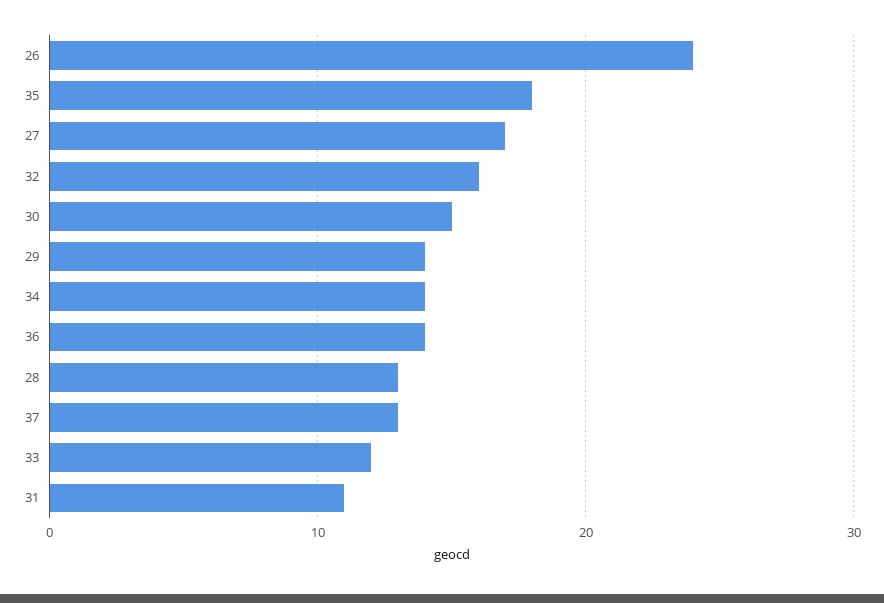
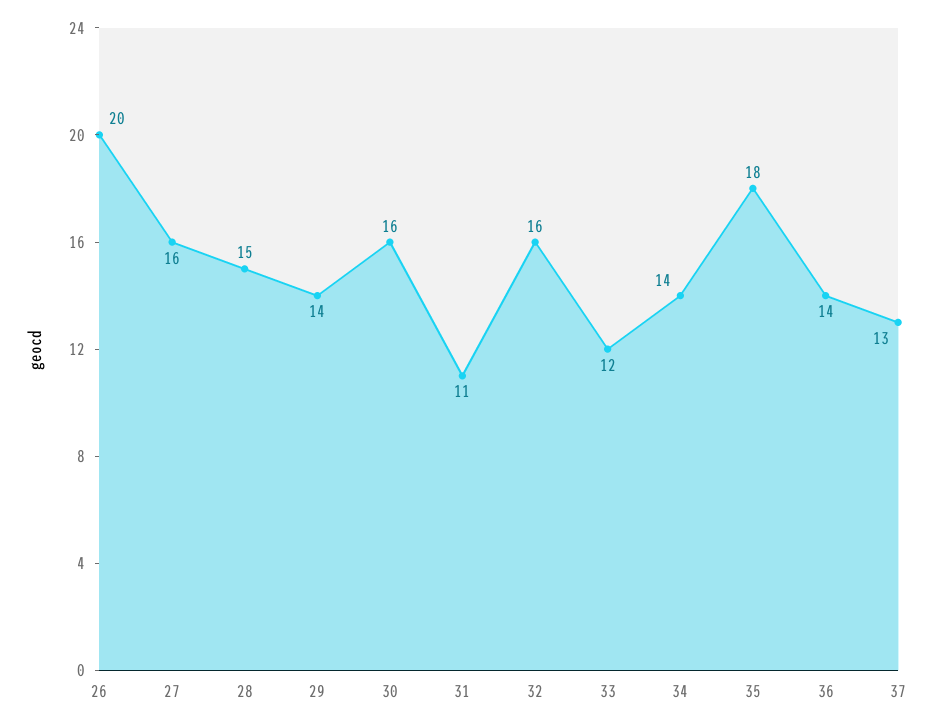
  {
-   "26": 24,
+   "26": 20,
    "35": 18,
-   "27": 17,
+   "27": 16,
    "32": 16,
-   "30": 15,
+   "30": 16,
    "29": 14,
    "34": 14,
    "36": 14,
-   "28": 13,
+   "28": 15,
    "37": 13,
    "33": 12,
    "31": 11
  }

